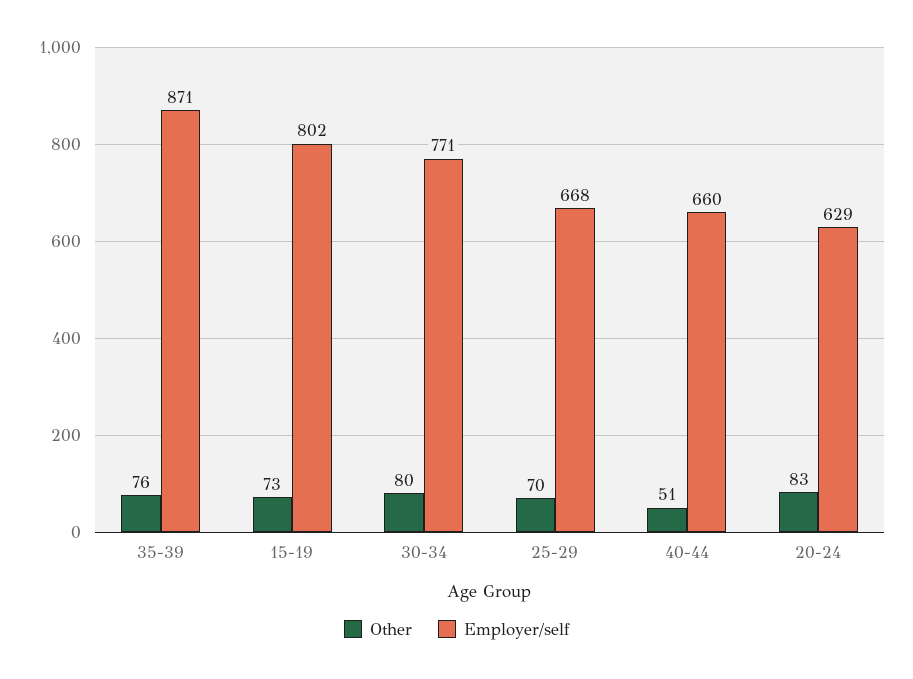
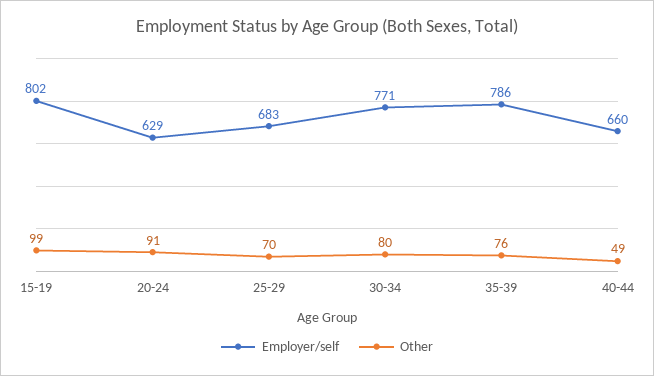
  {
    "Other": {
      "35-39": 76,
-     "15-19": 73,
+     "15-19": 99,
      "30-34": 80,
      "25-29": 70,
-     "40-44": 51,
+     "40-44": 49,
-     "20-24": 83
+     "20-24": 91
    },
    "Employer/self": {
-     "35-39": 871,
+     "35-39": 786,
      "15-19": 802,
      "30-34": 771,
-     "25-29": 668,
+     "25-29": 683,
      "40-44": 660,
      "20-24": 629
    }
  }

